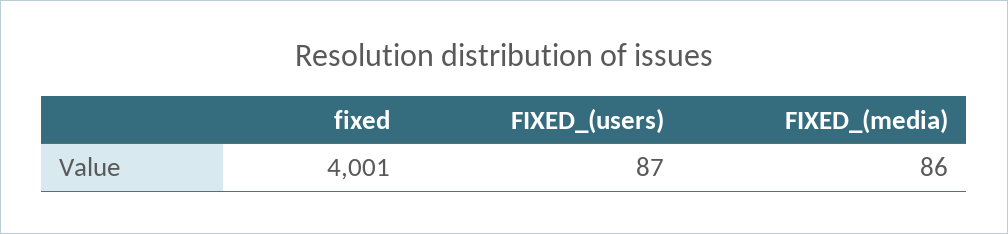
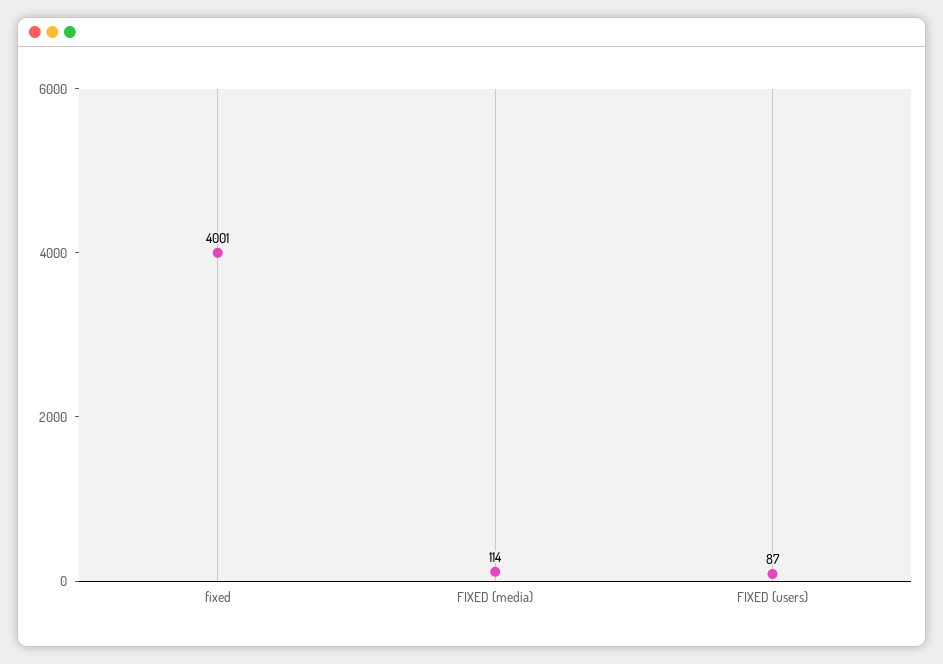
  {
    "fixed": 4001,
    "FIXED_(users)": 87,
-   "FIXED_(media)": 86
+   "FIXED_(media)": 114
  }

